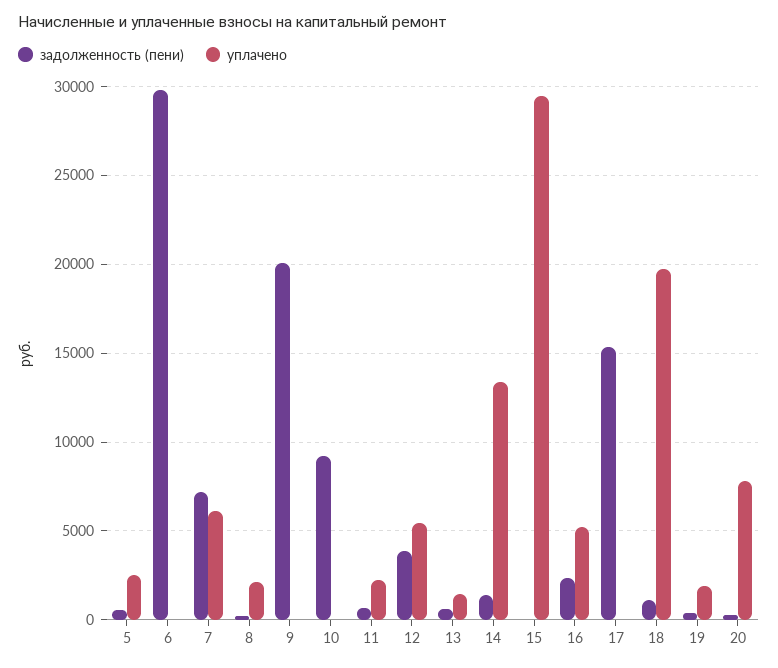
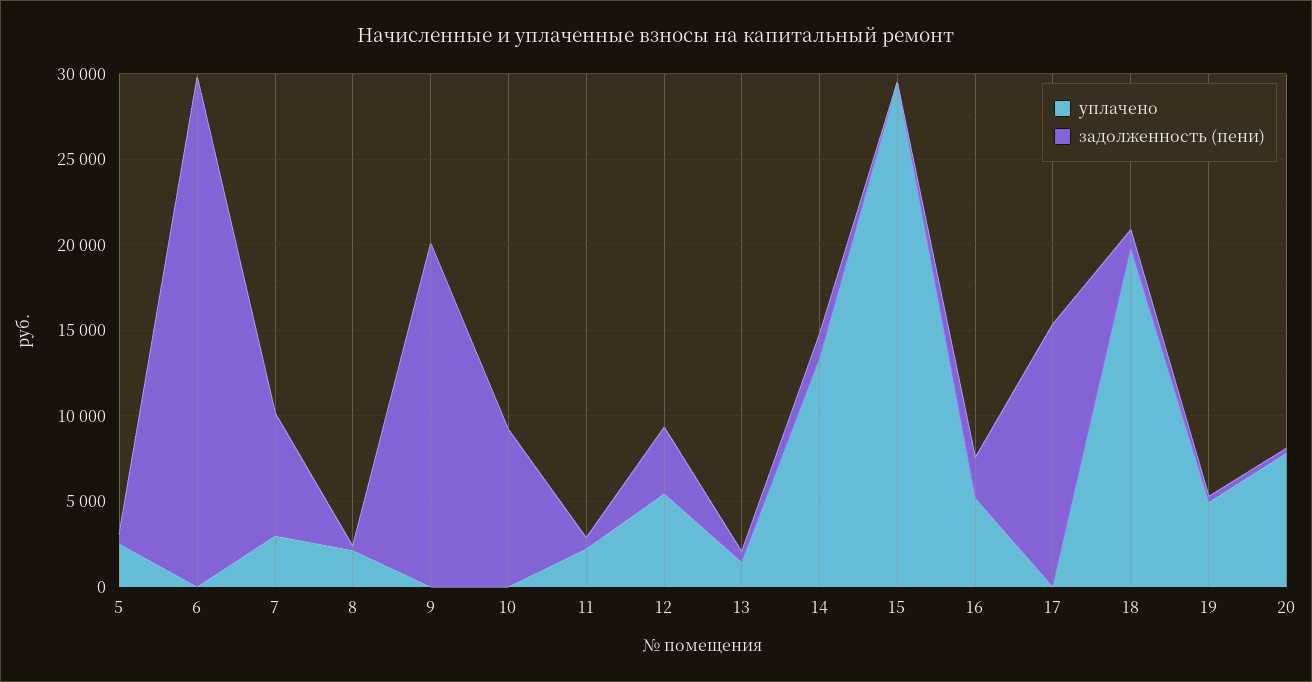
  {
    "задолженность (пени)": {
      "5": 500,
      "6": 30000,
      "7": 7000,
      "8": 0,
      "9": 20000,
      "10": 9000,
      "11": 500,
      "12": 4000,
      "13": 500,
      "14": 1500,
      "15": 0,
      "16": 2500,
      "17": 15500,
      "18": 1000,
      "19": 500,
      "20": 500
    },
    "уплачено": {
      "5": 2500,
      "6": 0,
-     "7": 6000,
+     "7": 3000,
      "8": 2000,
      "9": 0,
      "10": 0,
      "11": 2000,
      "12": 5500,
      "13": 1500,
      "14": 13500,
      "15": 29500,
      "16": 5000,
      "17": 0,
      "18": 20000,
-     "19": 2000,
+     "19": 5000,
      "20": 8000
    }
  }

